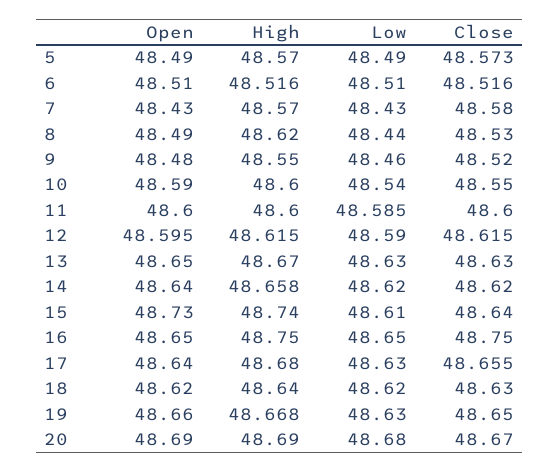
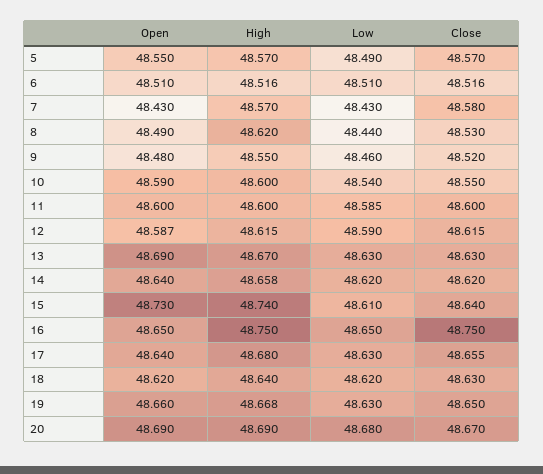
  {
    "Open": {
-     "5": 48.49,
+     "5": 48.55,
      "6": 48.51,
      "7": 48.43,
      "8": 48.49,
      "9": 48.48,
      "10": 48.59,
      "11": 48.6,
-     "12": 48.595,
+     "12": 48.587,
-     "13": 48.65,
+     "13": 48.69,
      "14": 48.64,
      "15": 48.73,
      "16": 48.65,
      "17": 48.64,
      "18": 48.62,
      "19": 48.66,
      "20": 48.69
    },
    "High": {
      "5": 48.57,
      "6": 48.516,
      "7": 48.57,
      "8": 48.62,
      "9": 48.55,
      "10": 48.6,
      "11": 48.6,
      "12": 48.615,
      "13": 48.67,
      "14": 48.658,
      "15": 48.74,
      "16": 48.75,
      "17": 48.68,
      "18": 48.64,
      "19": 48.668,
      "20": 48.69
    },
    "Low": {
      "5": 48.49,
      "6": 48.51,
      "7": 48.43,
      "8": 48.44,
      "9": 48.46,
      "10": 48.54,
      "11": 48.585,
      "12": 48.59,
      "13": 48.63,
      "14": 48.62,
      "15": 48.61,
      "16": 48.65,
      "17": 48.63,
      "18": 48.62,
      "19": 48.63,
      "20": 48.68
    },
    "Close": {
-     "5": 48.573,
+     "5": 48.57,
      "6": 48.516,
      "7": 48.58,
      "8": 48.53,
      "9": 48.52,
      "10": 48.55,
      "11": 48.6,
      "12": 48.615,
      "13": 48.63,
      "14": 48.62,
      "15": 48.64,
      "16": 48.75,
      "17": 48.655,
      "18": 48.63,
      "19": 48.65,
      "20": 48.67
    }
  }

